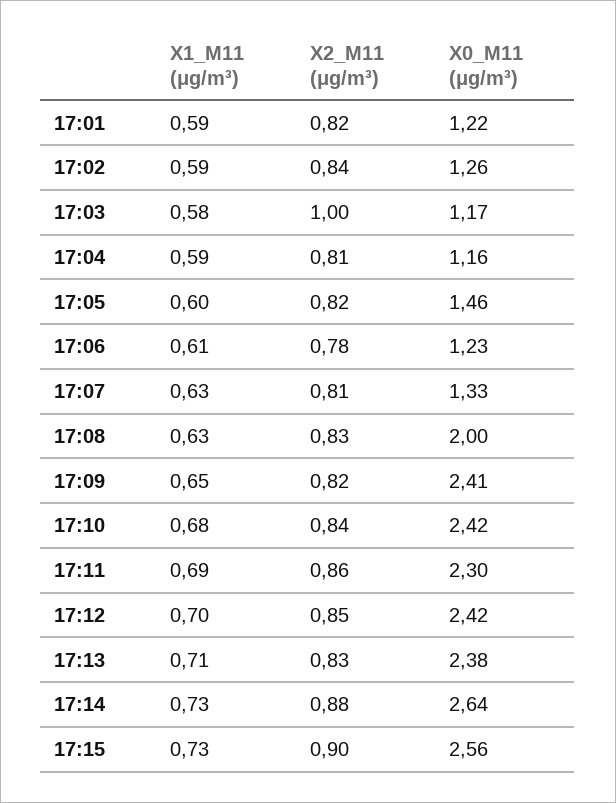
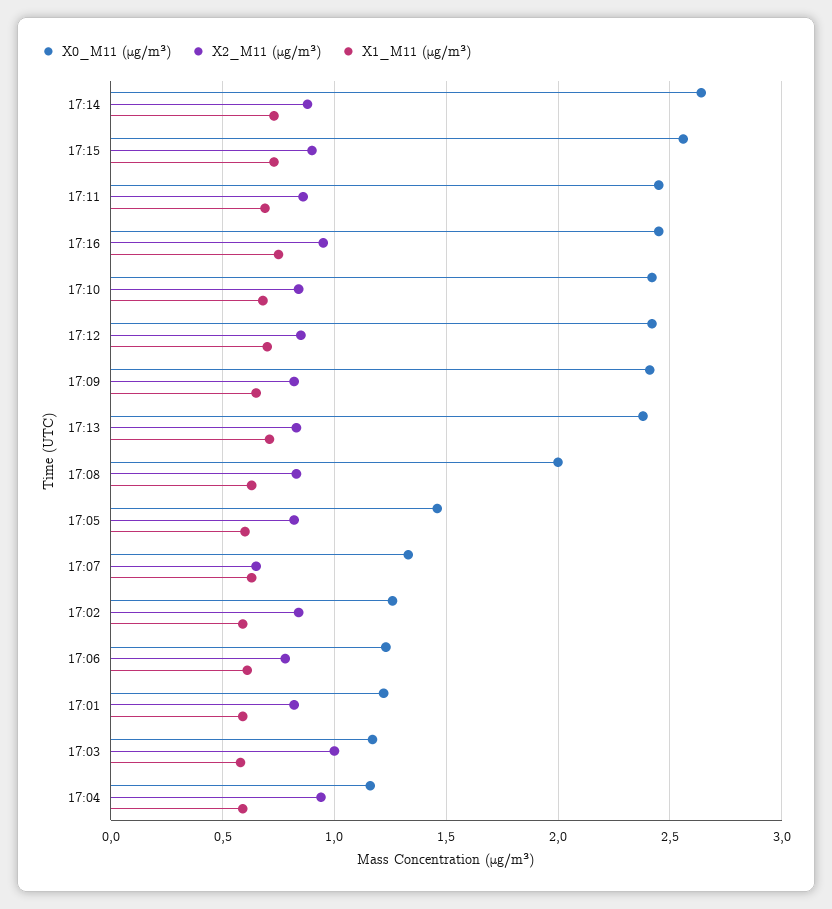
  {
    "X1_M11 (μg/m³)": {
      "17:01": 0.59,
      "17:02": 0.59,
      "17:03": 0.58,
      "17:04": 0.59,
      "17:05": 0.6,
      "17:06": 0.61,
      "17:07": 0.63,
      "17:08": 0.63,
      "17:09": 0.65,
      "17:10": 0.68,
      "17:11": 0.69,
      "17:12": 0.7,
      "17:13": 0.71,
      "17:14": 0.73,
-     "17:15": 0.73
+     "17:15": 0.73,
+     "17:16": 0.75
    },
    "X2_M11 (μg/m³)": {
      "17:01": 0.82,
      "17:02": 0.84,
      "17:03": 1,
-     "17:04": 0.81,
+     "17:04": 0.95,
      "17:05": 0.82,
      "17:06": 0.78,
-     "17:07": 0.81,
+     "17:07": 0.65,
      "17:08": 0.83,
      "17:09": 0.82,
      "17:10": 0.84,
      "17:11": 0.86,
      "17:12": 0.85,
      "17:13": 0.83,
      "17:14": 0.88,
-     "17:15": 0.9
+     "17:15": 0.9,
+     "17:16": 0.95
    },
    "X0_M11 (μg/m³)": {
      "17:01": 1.22,
      "17:02": 1.26,
      "17:03": 1.17,
      "17:04": 1.16,
      "17:05": 1.46,
      "17:06": 1.23,
      "17:07": 1.33,
      "17:08": 2,
      "17:09": 2.41,
      "17:10": 2.42,
-     "17:11": 2.3,
+     "17:11": 2.45,
      "17:12": 2.42,
      "17:13": 2.38,
      "17:14": 2.64,
-     "17:15": 2.56
+     "17:15": 2.56,
+     "17:16": 2.45
    }
  }

